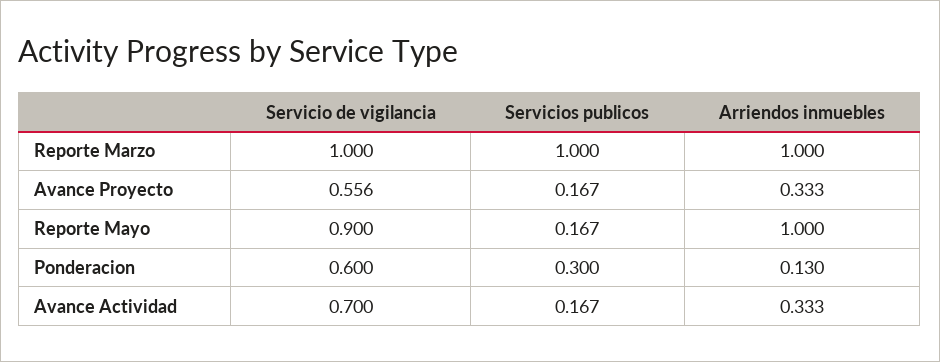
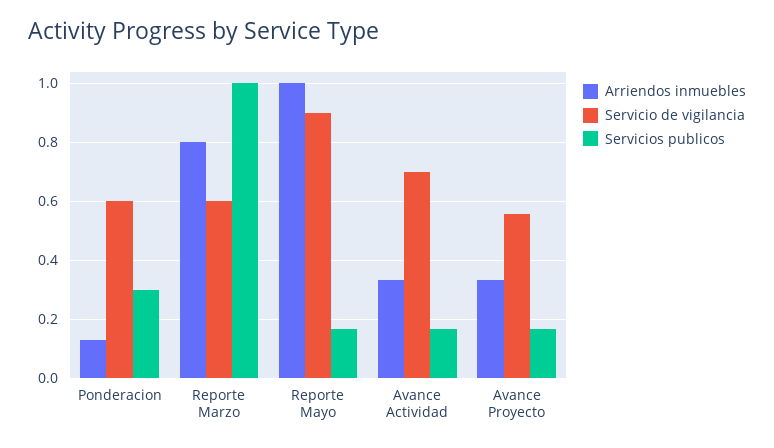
  {
    "Servicio de vigilancia": {
-     "Reporte Marzo": 1,
+     "Reporte Marzo": 0.6,
      "Avance Proyecto": 0.556,
      "Reporte Mayo": 0.9,
      "Ponderacion": 0.6,
      "Avance Actividad": 0.7
    },
    "Servicios publicos": {
      "Reporte Marzo": 1,
      "Avance Proyecto": 0.167,
      "Reporte Mayo": 0.167,
      "Ponderacion": 0.3,
      "Avance Actividad": 0.167
    },
    "Arriendos inmuebles": {
-     "Reporte Marzo": 1,
+     "Reporte Marzo": 0.8,
      "Avance Proyecto": 0.333,
      "Reporte Mayo": 1,
      "Ponderacion": 0.13,
      "Avance Actividad": 0.333
    }
  }

